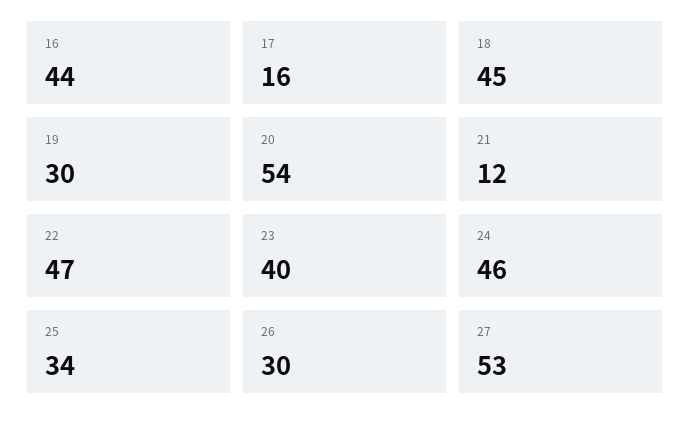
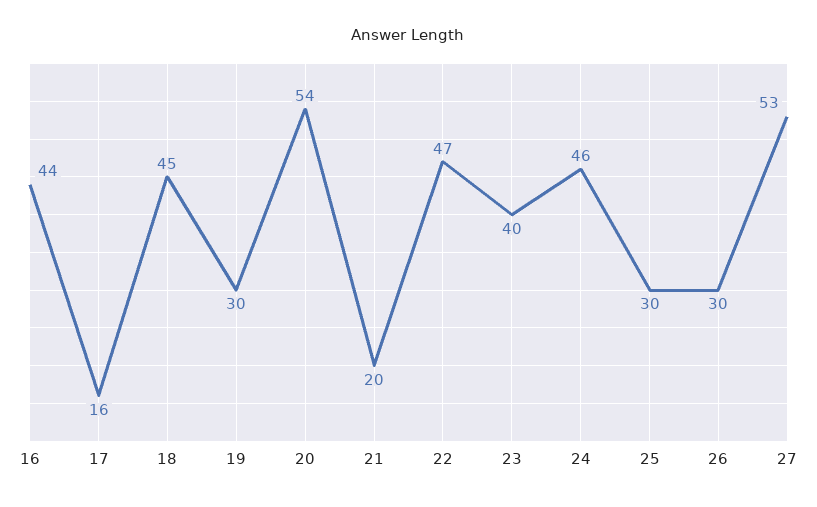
  {
    "16": 44,
    "17": 16,
    "18": 45,
    "19": 30,
    "20": 54,
-   "21": 12,
+   "21": 20,
    "22": 47,
    "23": 40,
    "24": 46,
-   "25": 34,
+   "25": 30,
    "26": 30,
    "27": 53
  }

